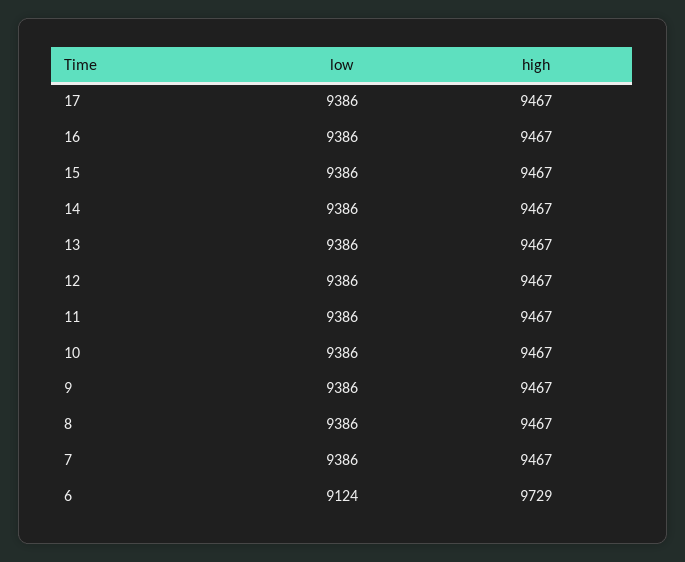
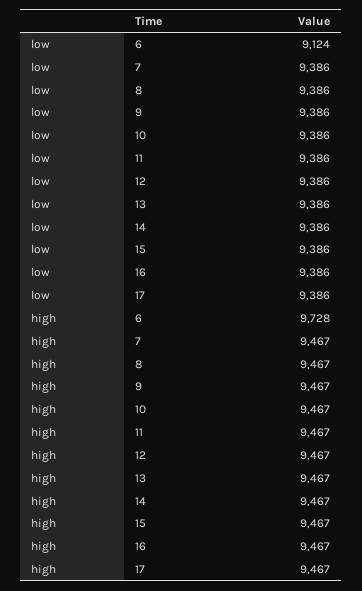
  {
    "low": {
      "17": 9386,
      "16": 9386,
      "15": 9386,
      "14": 9386,
      "13": 9386,
      "12": 9386,
      "11": 9386,
      "10": 9386,
      "9": 9386,
      "8": 9386,
      "7": 9386,
      "6": 9124
    },
    "high": {
      "17": 9467,
      "16": 9467,
      "15": 9467,
      "14": 9467,
      "13": 9467,
      "12": 9467,
      "11": 9467,
      "10": 9467,
      "9": 9467,
      "8": 9467,
      "7": 9467,
-     "6": 9729
+     "6": 9728
    }
  }

